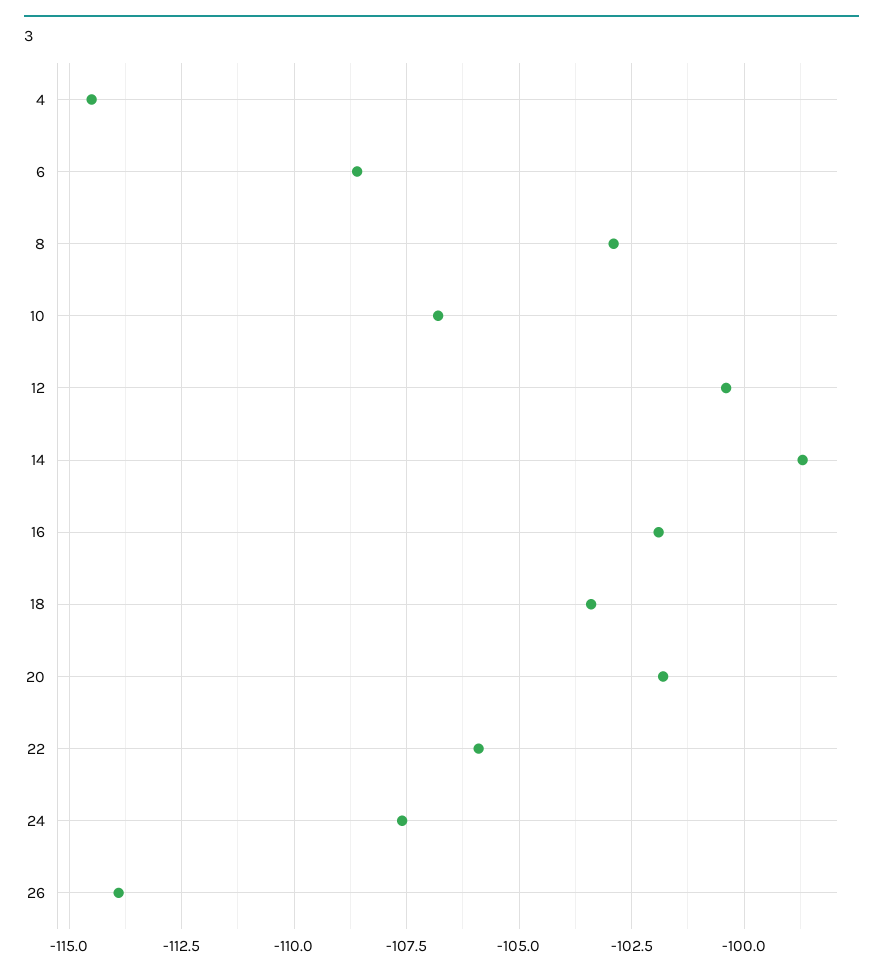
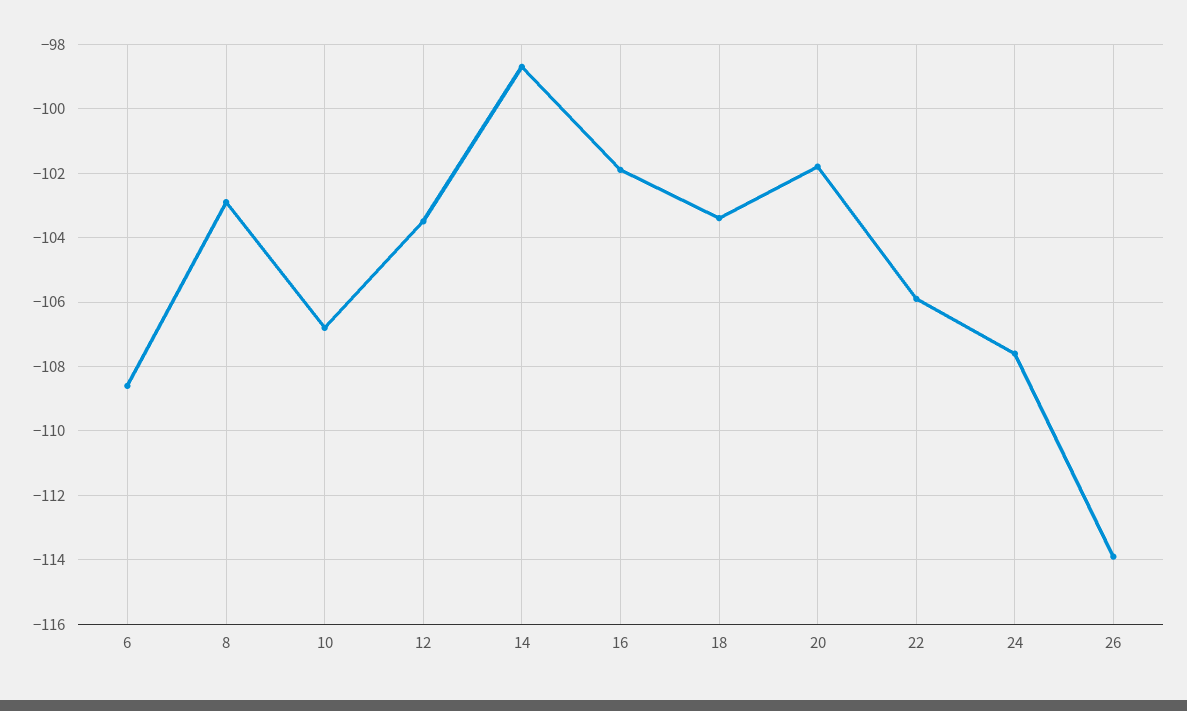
  {
-   "4": -114.5,
    "6": -108.5,
    "8": -103,
    "10": -107,
-   "12": -100.5,
+   "12": -103.5,
    "14": -98.5,
    "16": -102,
    "18": -103.5,
    "20": -102,
    "22": -106,
    "24": -107.5,
    "26": -114
  }

